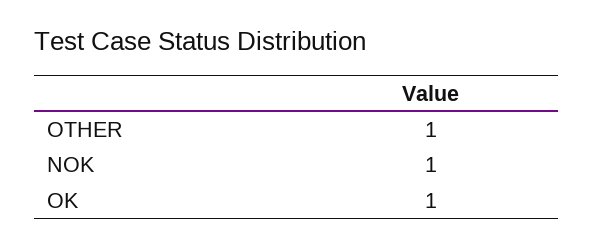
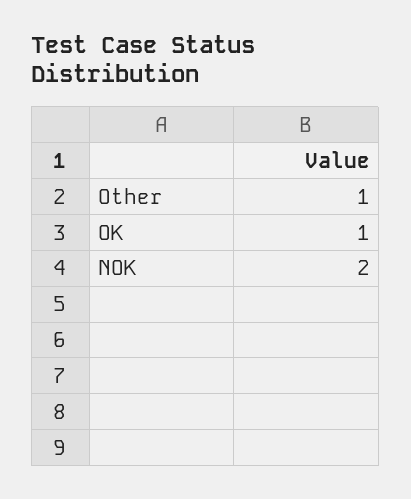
  {
    "OTHER": 1,
-   "NOK": 1,
+   "NOK": 2,
    "OK": 1
  }

